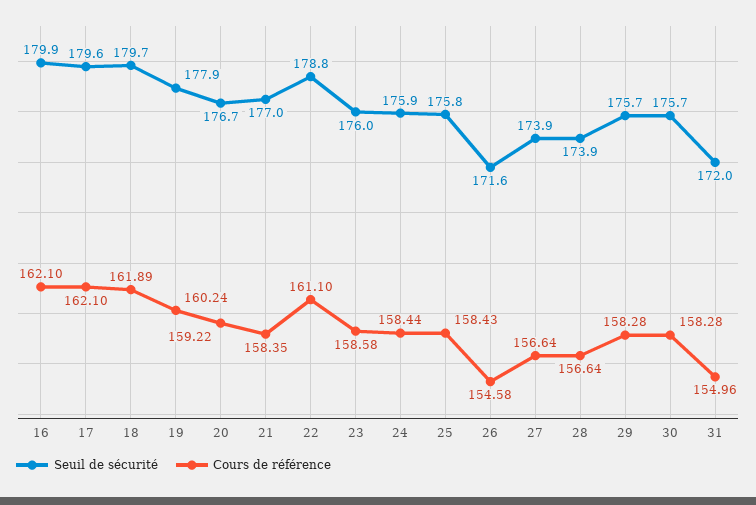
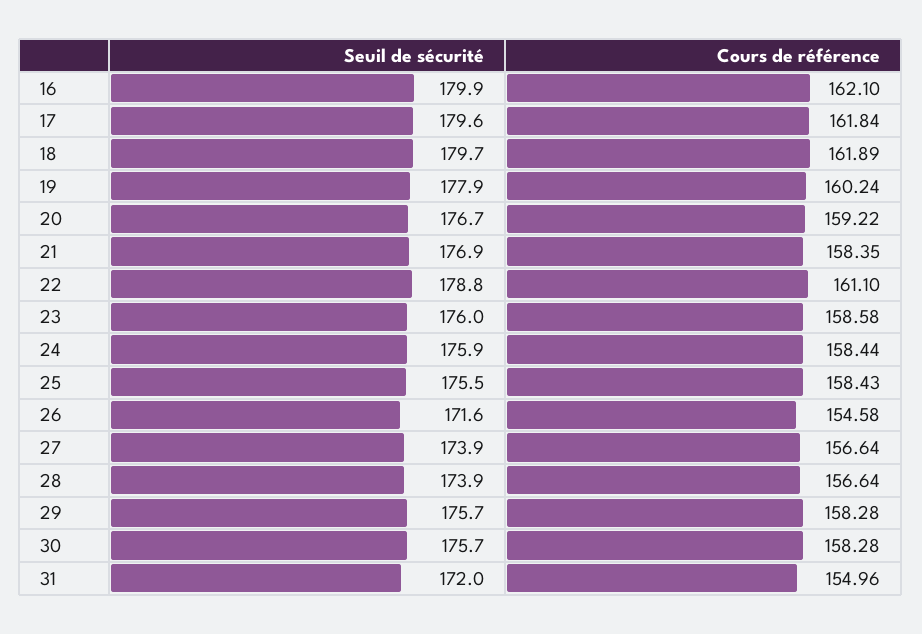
  {
    "Seuil de sécurité": {
      "16": 179.9,
      "17": 179.6,
      "18": 179.7,
      "19": 177.9,
      "20": 176.7,
-     "21": 177,
+     "21": 176.9,
      "22": 178.8,
      "23": 176,
      "24": 175.9,
-     "25": 175.8,
+     "25": 175.5,
      "26": 171.6,
      "27": 173.9,
      "28": 173.9,
      "29": 175.7,
      "30": 175.7,
      "31": 172
    },
    "Cours de référence": {
      "16": 162.1,
-     "17": 162.1,
+     "17": 161.84,
      "18": 161.89,
      "19": 160.24,
      "20": 159.22,
      "21": 158.35,
      "22": 161.1,
      "23": 158.58,
      "24": 158.44,
      "25": 158.43,
      "26": 154.58,
      "27": 156.64,
      "28": 156.64,
      "29": 158.28,
      "30": 158.28,
      "31": 154.96
    }
  }

